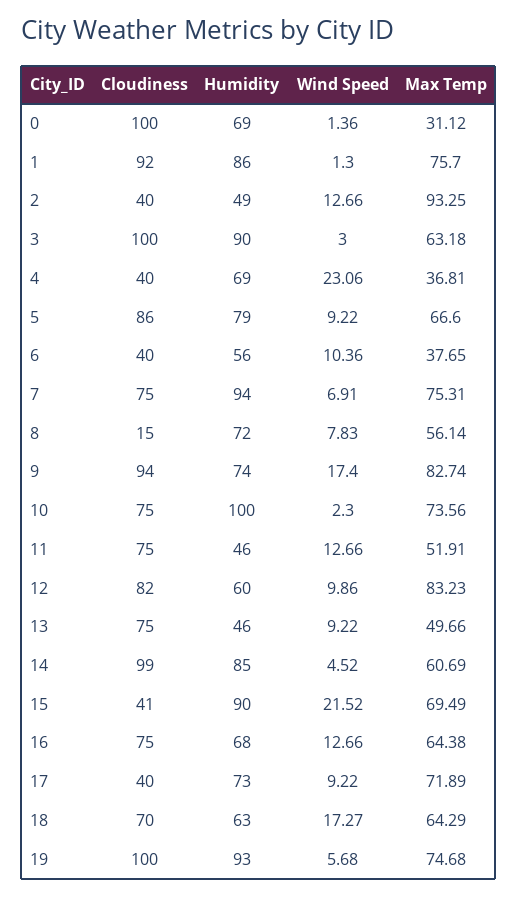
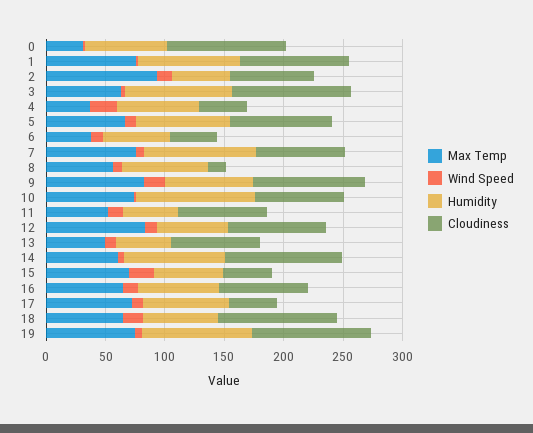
  {
    "Cloudiness": {
      "0": 100,
      "1": 92,
-     "2": 40,
+     "2": 70,
      "3": 100,
      "4": 40,
      "5": 86,
      "6": 40,
      "7": 75,
      "8": 15,
      "9": 94,
      "10": 75,
      "11": 75,
      "12": 82,
      "13": 75,
      "14": 99,
      "15": 41,
      "16": 75,
      "17": 40,
-     "18": 70,
+     "18": 100,
      "19": 100
    },
    "Humidity": {
      "0": 69,
      "1": 86,
      "2": 49,
      "3": 90,
      "4": 69,
      "5": 79,
      "6": 56,
      "7": 94,
      "8": 72,
      "9": 74,
      "10": 100,
      "11": 46,
      "12": 60,
      "13": 46,
      "14": 85,
-     "15": 90,
+     "15": 60,
      "16": 68,
      "17": 73,
      "18": 63,
      "19": 93
    },
    "Wind Speed": {
      "0": 1.36,
      "1": 1.3,
      "2": 12.66,
      "3": 3,
      "4": 23.06,
      "5": 9.22,
      "6": 10.36,
      "7": 6.91,
      "8": 7.83,
      "9": 17.4,
      "10": 2.3,
      "11": 12.66,
      "12": 9.86,
      "13": 9.22,
      "14": 4.52,
      "15": 21.52,
      "16": 12.66,
      "17": 9.22,
      "18": 17.27,
      "19": 5.68
    },
    "Max Temp": {
      "0": 31.12,
      "1": 75.7,
      "2": 93.25,
      "3": 63.18,
      "4": 36.81,
      "5": 66.6,
      "6": 37.65,
      "7": 75.31,
      "8": 56.14,
      "9": 82.74,
      "10": 73.56,
      "11": 51.91,
      "12": 83.23,
      "13": 49.66,
      "14": 60.69,
      "15": 69.49,
      "16": 64.38,
      "17": 71.89,
      "18": 64.29,
      "19": 74.68
    }
  }

